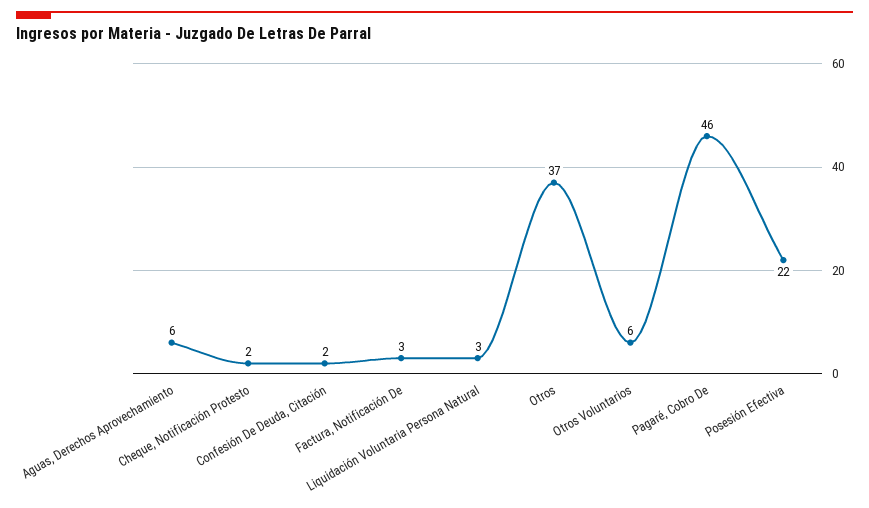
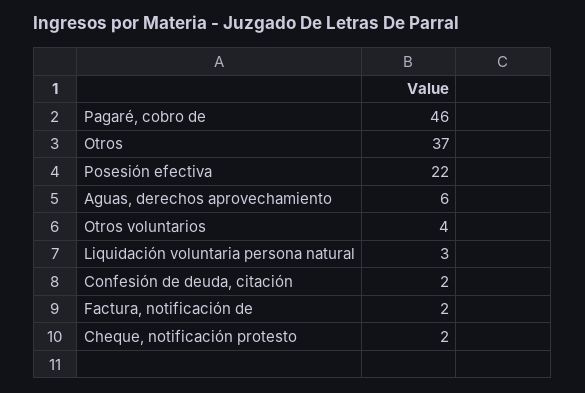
  {
    "Aguas, Derechos Aprovechamiento": 6,
    "Cheque, Notificación Protesto": 2,
    "Confesión De Deuda, Citación": 2,
-   "Factura, Notificación De": 3,
+   "Factura, Notificación De": 2,
    "Liquidación Voluntaria Persona Natural": 3,
    "Otros": 37,
-   "Otros Voluntarios": 6,
+   "Otros Voluntarios": 4,
    "Pagaré, Cobro De": 46,
    "Posesión Efectiva": 22
  }

